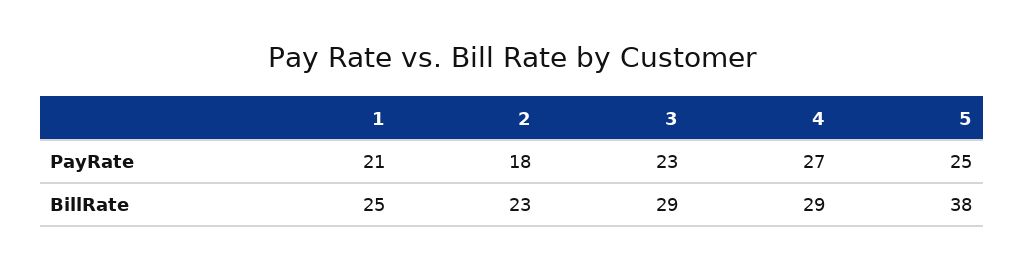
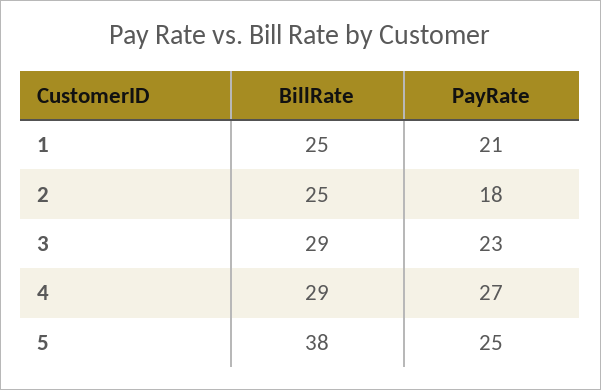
  {
    "1": {
      "PayRate": 21,
      "BillRate": 25
    },
    "2": {
      "PayRate": 18,
-     "BillRate": 23
+     "BillRate": 25
    },
    "3": {
      "PayRate": 23,
      "BillRate": 29
    },
    "4": {
      "PayRate": 27,
      "BillRate": 29
    },
    "5": {
      "PayRate": 25,
      "BillRate": 38
    }
  }

